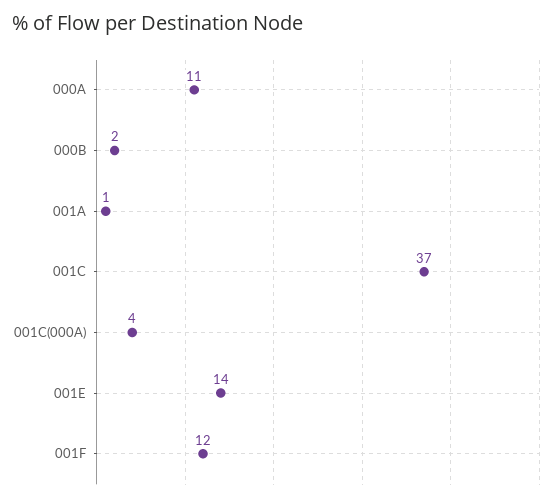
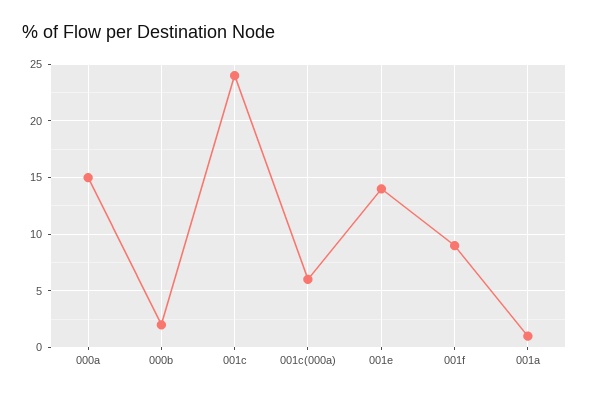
  {
-   "000A": 11,
+   "000A": 15,
    "000B": 2,
    "001A": 1,
-   "001C": 37,
+   "001C": 24,
-   "001C(000A)": 4,
+   "001C(000A)": 6,
    "001E": 14,
-   "001F": 12
+   "001F": 9
  }

